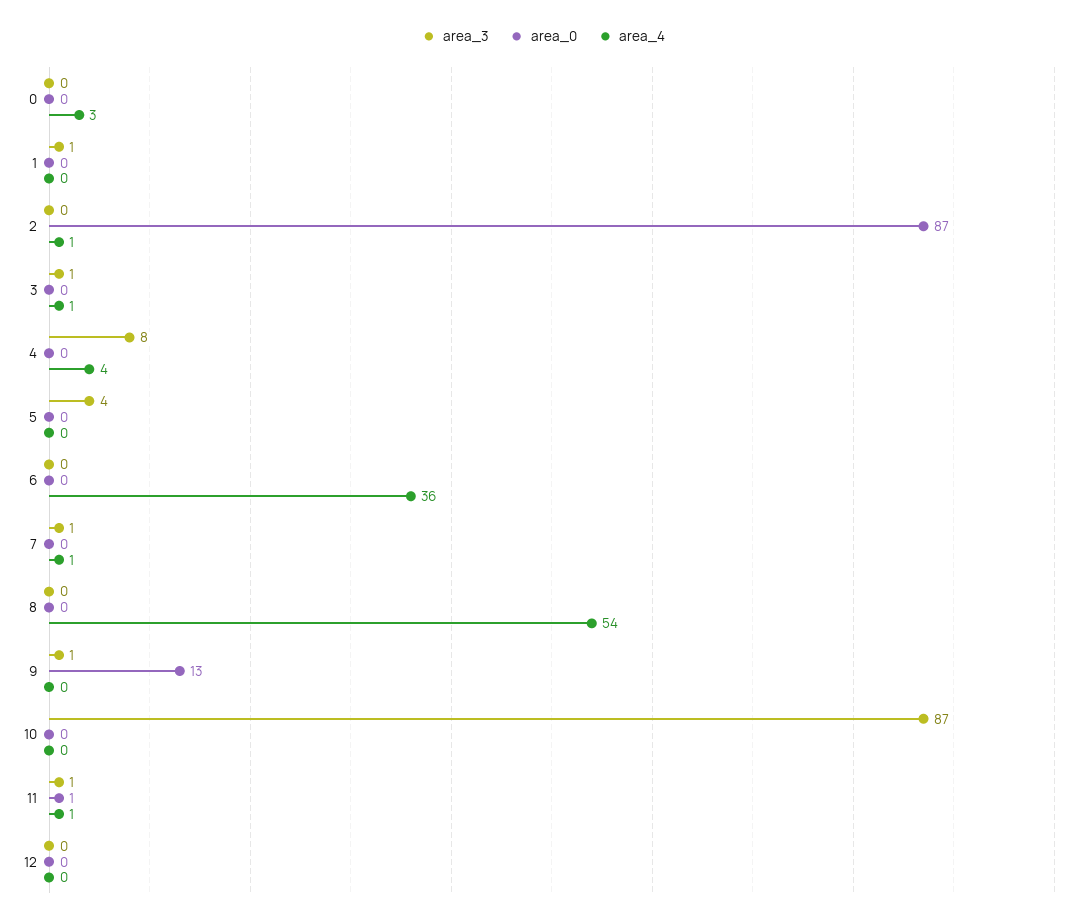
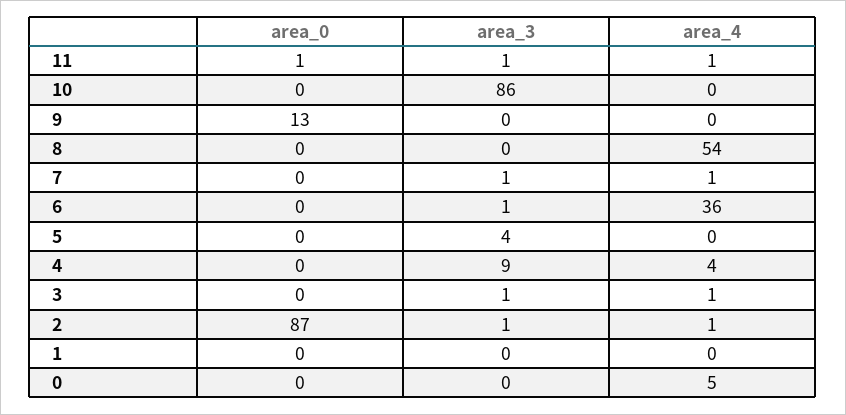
  {
    "area_3": {
      "0": 0,
-     "1": 1,
+     "1": 0,
-     "2": 0,
+     "2": 1,
      "3": 1,
-     "4": 8,
+     "4": 9,
      "5": 4,
-     "6": 0,
+     "6": 1,
      "7": 1,
      "8": 0,
-     "9": 1,
+     "9": 0,
-     "10": 87,
+     "10": 86,
-     "11": 1,
+     "11": 1
-     "12": 0
    },
    "area_0": {
      "0": 0,
      "1": 0,
      "2": 87,
      "3": 0,
      "4": 0,
      "5": 0,
      "6": 0,
      "7": 0,
      "8": 0,
      "9": 13,
      "10": 0,
-     "11": 1,
+     "11": 1
-     "12": 0
    },
    "area_4": {
-     "0": 3,
+     "0": 5,
      "1": 0,
      "2": 1,
      "3": 1,
      "4": 4,
      "5": 0,
      "6": 36,
      "7": 1,
      "8": 54,
      "9": 0,
      "10": 0,
-     "11": 1,
+     "11": 1
-     "12": 0
    }
  }

